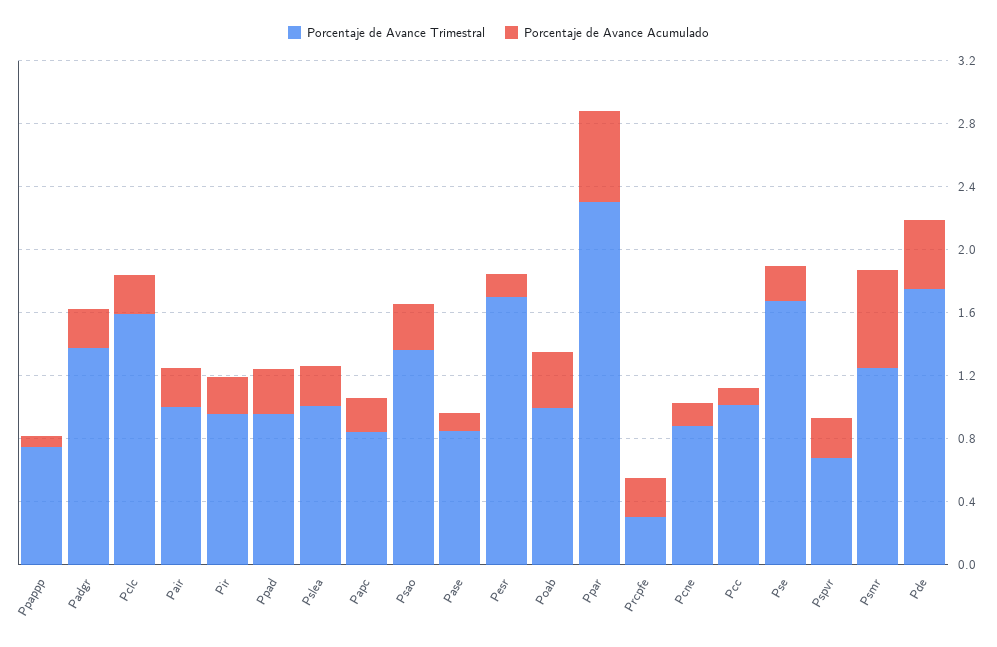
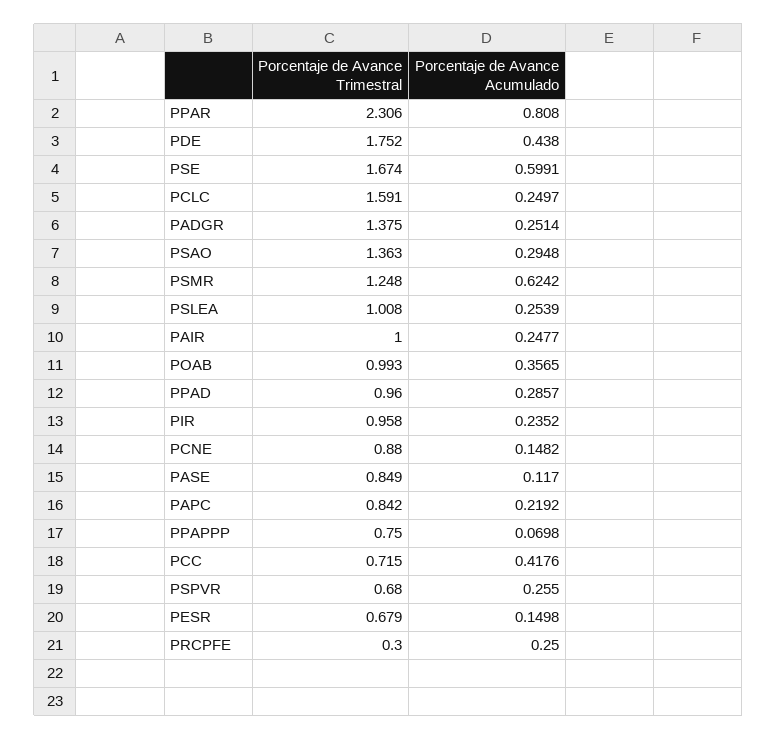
  {
    "Porcentaje de Avance Trimestral": {
      "Ppappp": 0.75,
      "Padgr": 1.375,
      "Pclc": 1.591,
      "Pair": 1,
      "Pir": 0.958,
      "Ppad": 0.96,
      "Pslea": 1.008,
      "Papc": 0.842,
      "Psao": 1.363,
      "Pase": 0.849,
-     "Pesr": 1.7,
+     "Pesr": 0.679,
      "Poab": 0.993,
      "Ppar": 2.306,
      "Prcpfe": 0.3,
      "Pcne": 0.88,
-     "Pcc": 1,
+     "Pcc": 0.715,
      "Pse": 1.674,
      "Pspvr": 0.68,
      "Psmr": 1.248,
      "Pde": 1.752
    },
    "Porcentaje de Avance Acumulado": {
      "Ppappp": 0.0698,
      "Padgr": 0.2514,
      "Pclc": 0.2497,
      "Pair": 0.2477,
      "Pir": 0.2352,
      "Ppad": 0.2857,
      "Pslea": 0.2539,
      "Papc": 0.2192,
      "Psao": 0.2948,
      "Pase": 0.117,
      "Pesr": 0.1498,
      "Poab": 0.3565,
-     "Ppar": 0.6,
+     "Ppar": 0.808,
      "Prcpfe": 0.25,
      "Pcne": 0.1482,
-     "Pcc": 0.1,
+     "Pcc": 0.4176,
-     "Pse": 0.2,
+     "Pse": 0.5991,
      "Pspvr": 0.255,
      "Psmr": 0.6242,
      "Pde": 0.438
    }
  }

